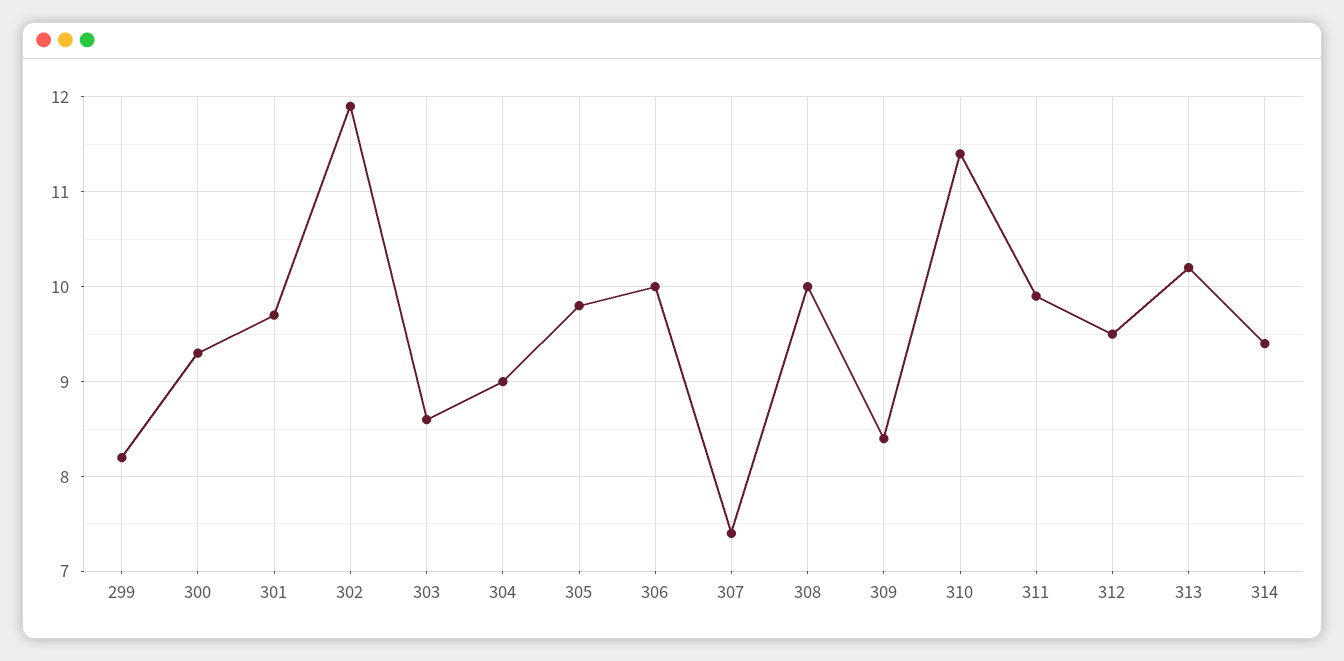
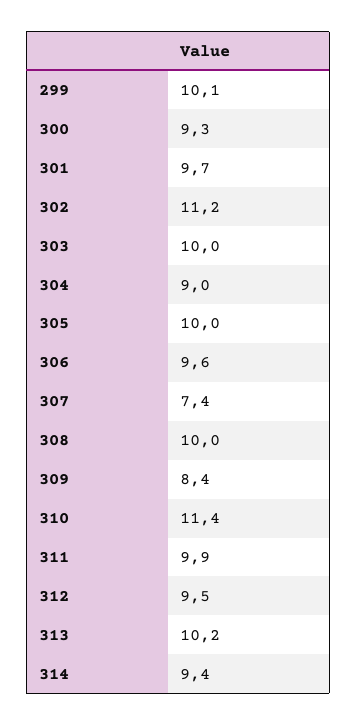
  {
-   "299": 8.2,
+   "299": 10.1,
    "300": 9.3,
    "301": 9.7,
-   "302": 11.9,
+   "302": 11.2,
-   "303": 8.6,
+   "303": 10,
    "304": 9,
-   "305": 9.8,
+   "305": 10,
-   "306": 10,
+   "306": 9.6,
    "307": 7.4,
    "308": 10,
    "309": 8.4,
    "310": 11.4,
    "311": 9.9,
    "312": 9.5,
    "313": 10.2,
    "314": 9.4
  }

